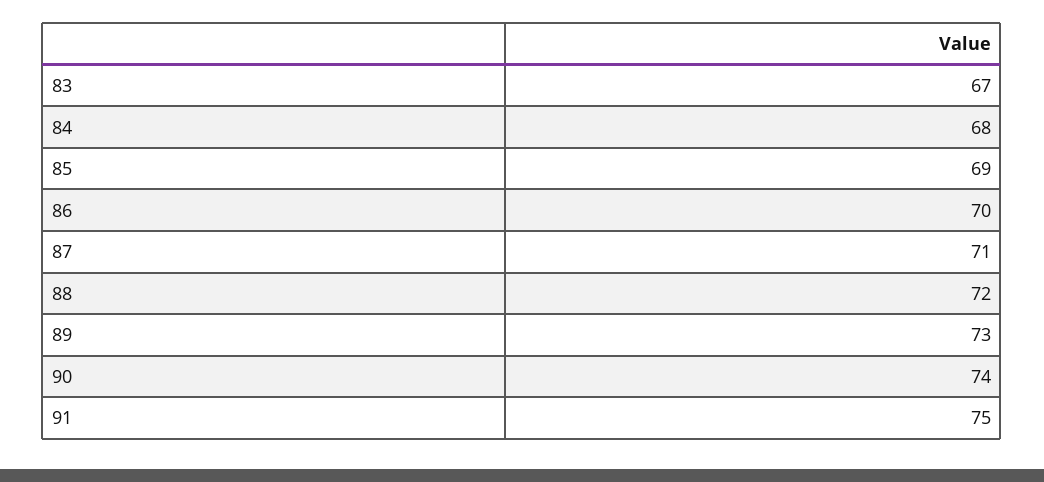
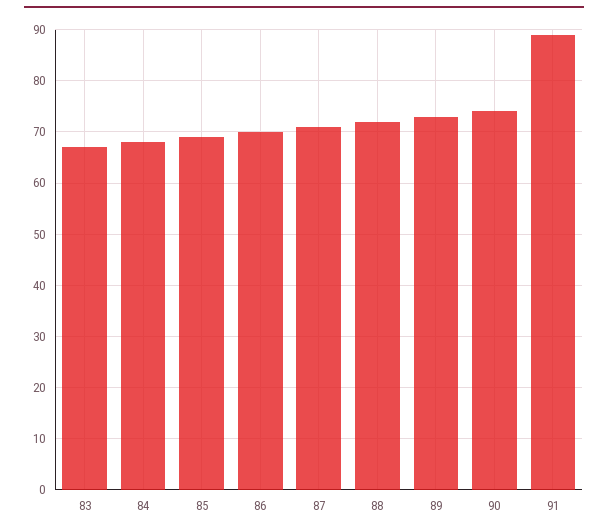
  {
    "83": 67,
    "84": 68,
    "85": 69,
    "86": 70,
    "87": 71,
    "88": 72,
    "89": 73,
    "90": 74,
-   "91": 75
+   "91": 90
  }

